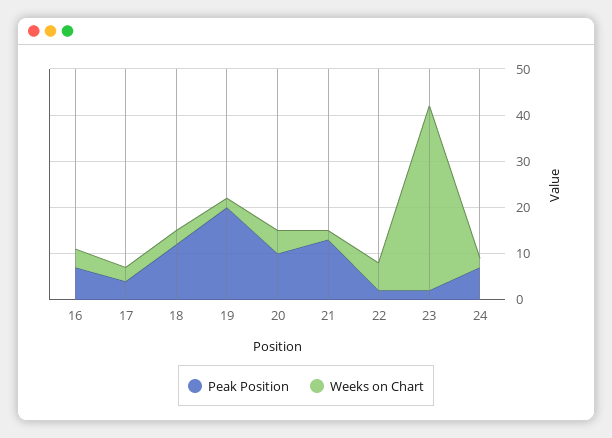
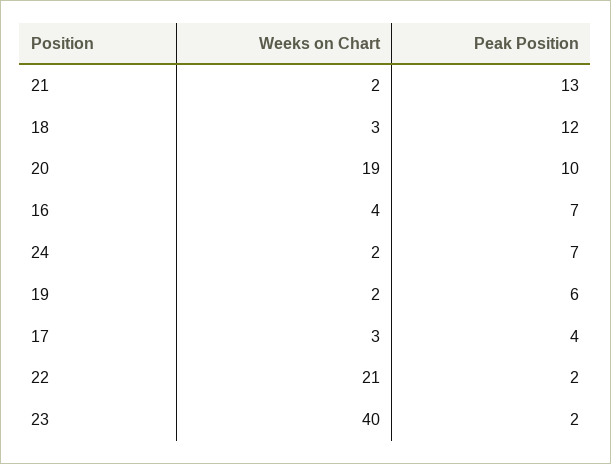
  {
    "Peak Position": {
      "16": 7,
      "17": 4,
      "18": 12,
-     "19": 20,
+     "19": 6,
      "20": 10,
      "21": 13,
      "22": 2,
      "23": 2,
      "24": 7
    },
    "Weeks on Chart": {
      "16": 4,
      "17": 3,
      "18": 3,
      "19": 2,
-     "20": 5,
+     "20": 19,
      "21": 2,
-     "22": 5,
+     "22": 21,
      "23": 40,
      "24": 2
    }
  }

